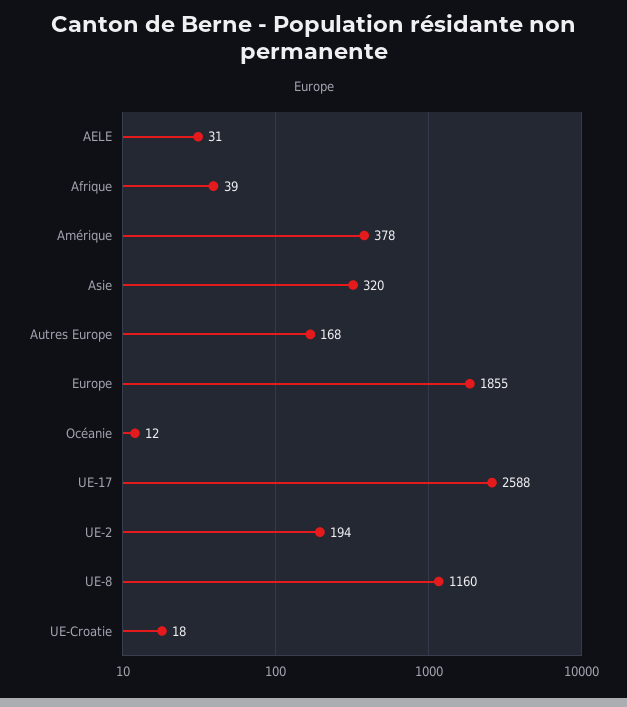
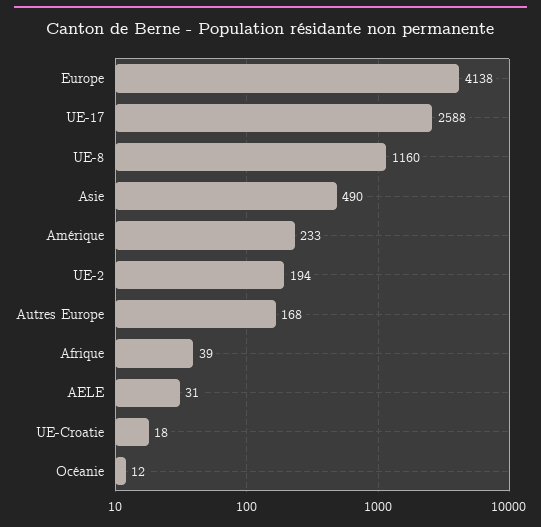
  {
    "AELE": 31,
    "Afrique": 39,
-   "Amérique": 378,
+   "Amérique": 233,
-   "Asie": 320,
+   "Asie": 490,
    "Autres Europe": 168,
-   "Europe": 1855,
+   "Europe": 4138,
    "Océanie": 12,
    "UE-17": 2588,
    "UE-2": 194,
    "UE-8": 1160,
    "UE-Croatie": 18
  }

